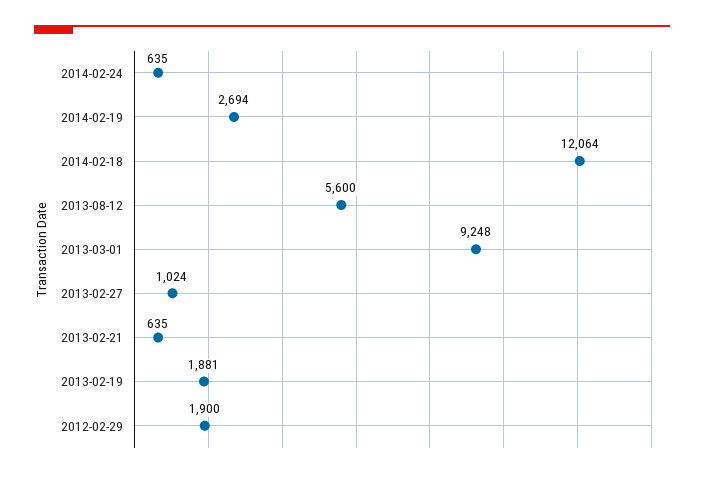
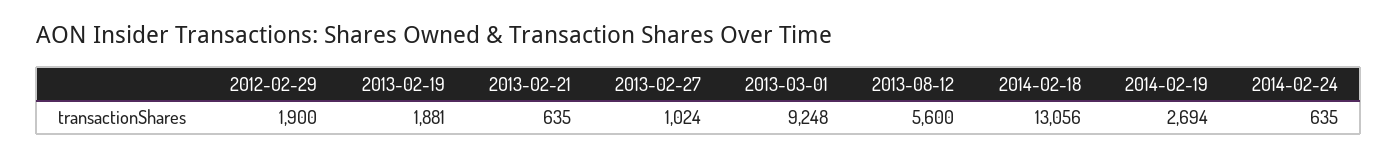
  {
    "2014-02-24": 635,
    "2014-02-19": 2694,
-   "2014-02-18": 12064,
+   "2014-02-18": 13056,
    "2013-08-12": 5600,
    "2013-03-01": 9248,
    "2013-02-27": 1024,
    "2013-02-21": 635,
    "2013-02-19": 1881,
    "2012-02-29": 1900
  }

